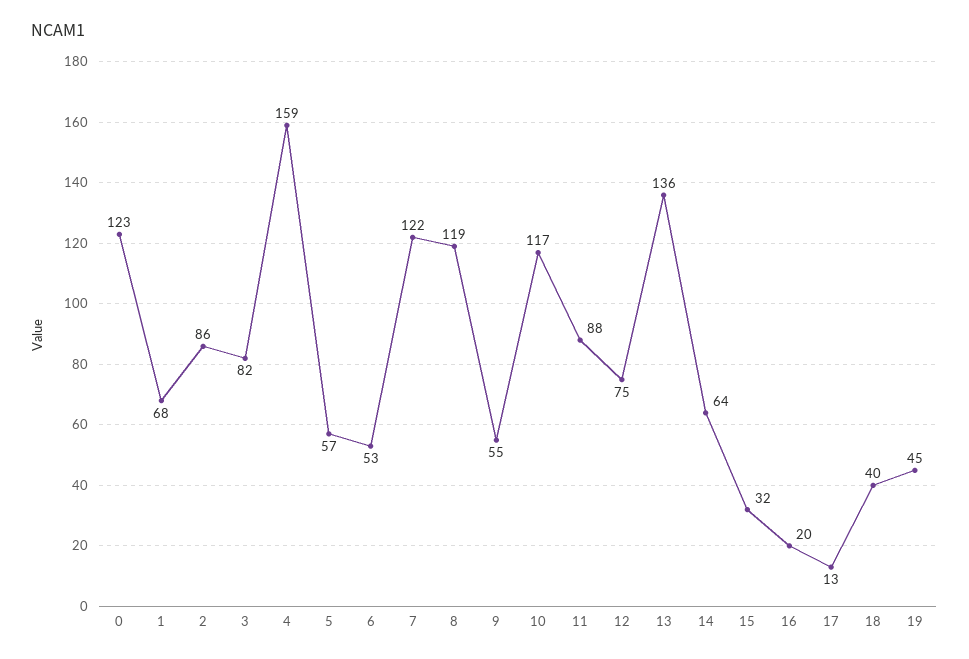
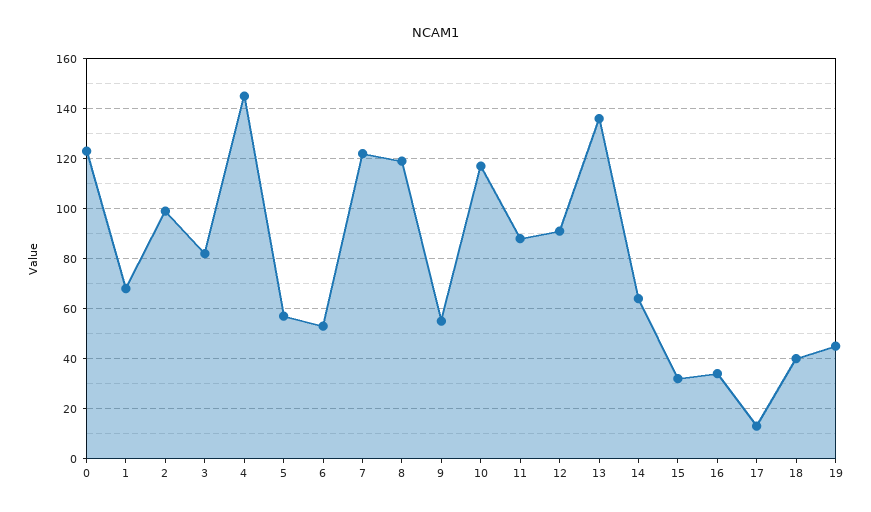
  {
    "0": 123,
    "1": 68,
-   "2": 86,
+   "2": 100,
    "3": 82,
-   "4": 159,
+   "4": 145,
    "5": 57,
    "6": 53,
    "7": 122,
    "8": 119,
    "9": 55,
    "10": 117,
    "11": 88,
-   "12": 75,
+   "12": 90,
    "13": 136,
    "14": 64,
    "15": 32,
-   "16": 20,
+   "16": 35,
    "17": 13,
    "18": 40,
    "19": 45
  }

